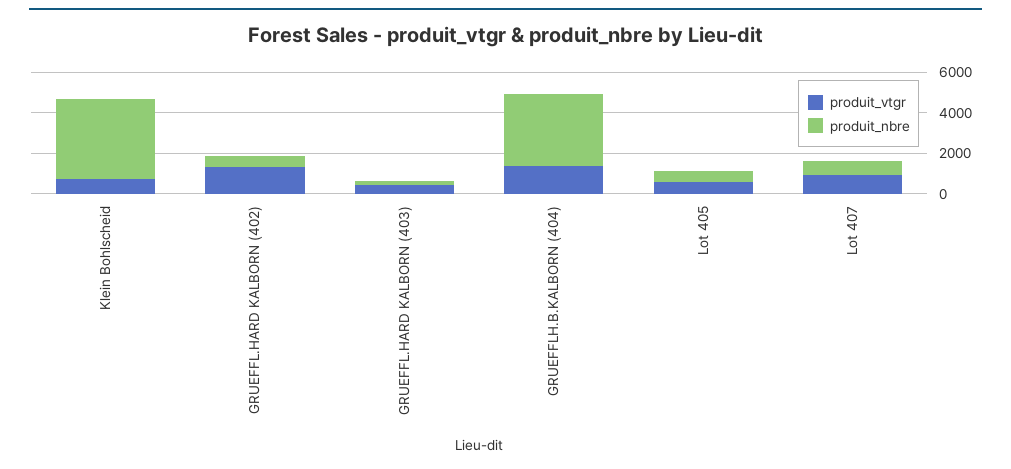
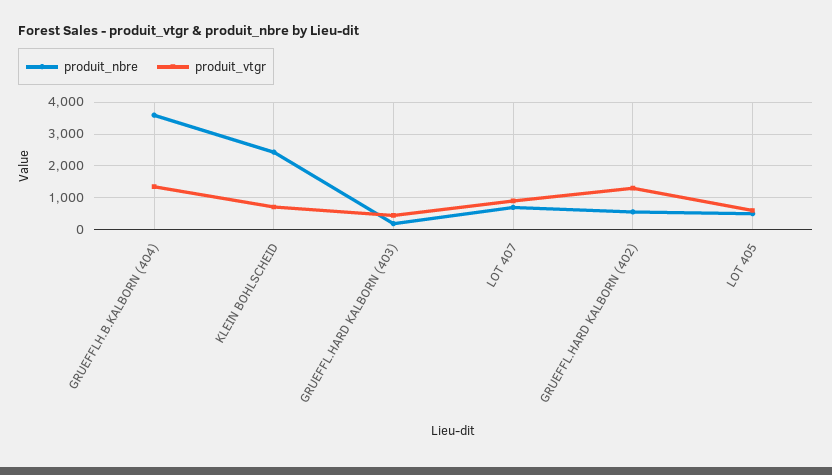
  {
    "produit_vtgr": {
      "Klein Bohlscheid": 800,
      "GRUEFFL.HARD KALBORN (402)": 1400,
      "GRUEFFL.HARD KALBORN (403)": 400,
      "GRUEFFLH.B.KALBORN (404)": 1400,
      "Lot 405": 600,
      "Lot 407": 1000
    },
    "produit_nbre": {
-     "Klein Bohlscheid": 4000,
+     "Klein Bohlscheid": 2400,
      "GRUEFFL.HARD KALBORN (402)": 600,
      "GRUEFFL.HARD KALBORN (403)": 200,
      "GRUEFFLH.B.KALBORN (404)": 3600,
      "Lot 405": 600,
      "Lot 407": 800
    }
  }

